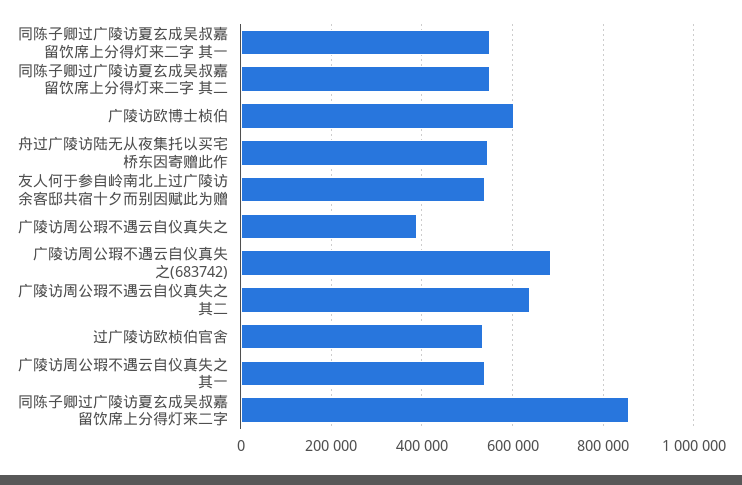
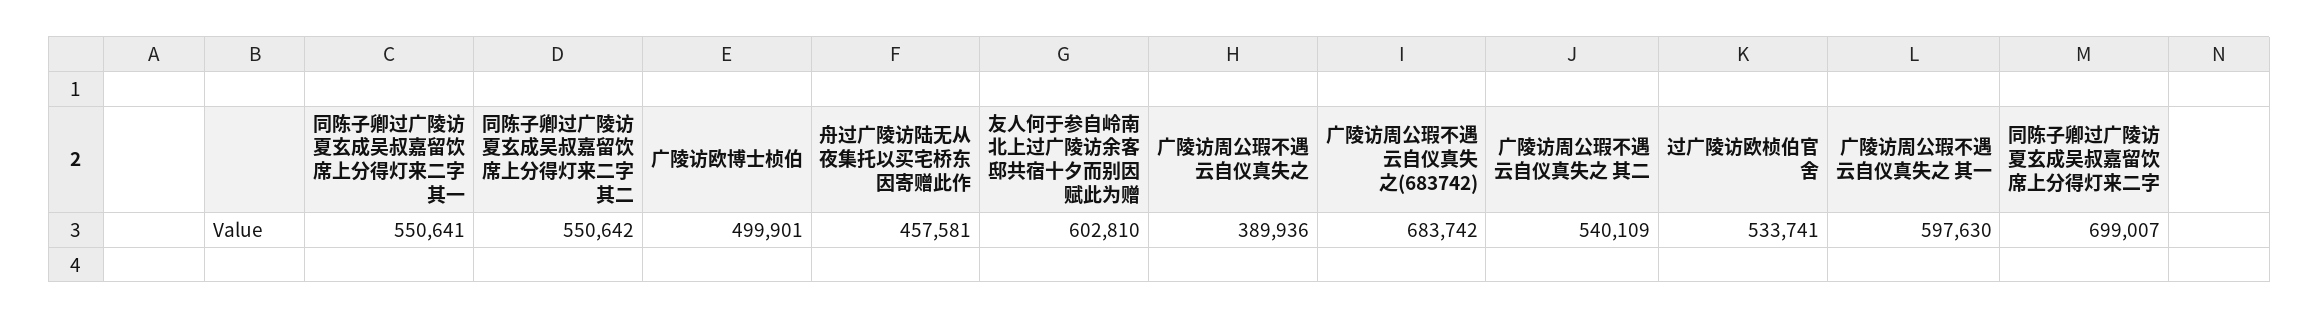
  {
    "同陈子卿过广陵访夏玄成吴叔嘉留饮席上分得灯来二字 其一": 550641,
    "同陈子卿过广陵访夏玄成吴叔嘉留饮席上分得灯来二字 其二": 550642,
-   "广陵访欧博士桢伯": 600000,
+   "广陵访欧博士桢伯": 499901,
-   "舟过广陵访陆无从夜集托以买宅桥东因寄赠此作": 540000,
+   "舟过广陵访陆无从夜集托以买宅桥东因寄赠此作": 457581,
-   "友人何于参自岭南北上过广陵访余客邸共宿十夕而别因赋此为赠": 540000,
+   "友人何于参自岭南北上过广陵访余客邸共宿十夕而别因赋此为赠": 602810,
    "广陵访周公瑕不遇云自仪真失之": 389936,
    "广陵访周公瑕不遇云自仪真失之(683742)": 683742,
-   "广陵访周公瑕不遇云自仪真失之 其二": 640000,
+   "广陵访周公瑕不遇云自仪真失之 其二": 540109,
    "过广陵访欧桢伯官舍": 533741,
-   "广陵访周公瑕不遇云自仪真失之 其一": 540000,
+   "广陵访周公瑕不遇云自仪真失之 其一": 597630,
-   "同陈子卿过广陵访夏玄成吴叔嘉留饮席上分得灯来二字": 860000
+   "同陈子卿过广陵访夏玄成吴叔嘉留饮席上分得灯来二字": 699007
  }

